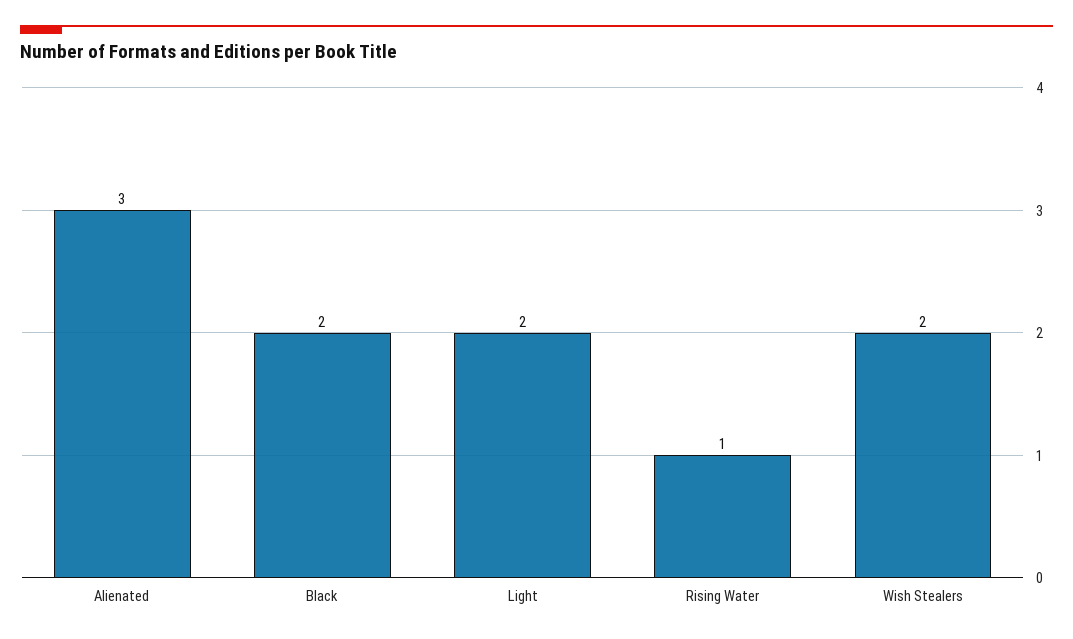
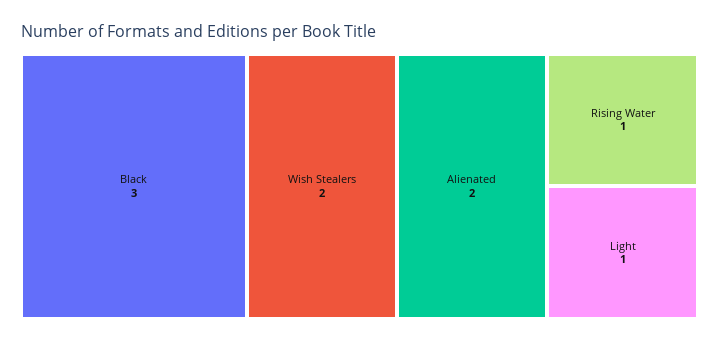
  {
-   "Alienated": 3,
+   "Alienated": 2,
-   "Black": 2,
+   "Black": 3,
-   "Light": 2,
+   "Light": 1,
    "Rising Water": 1,
    "Wish Stealers": 2
  }

